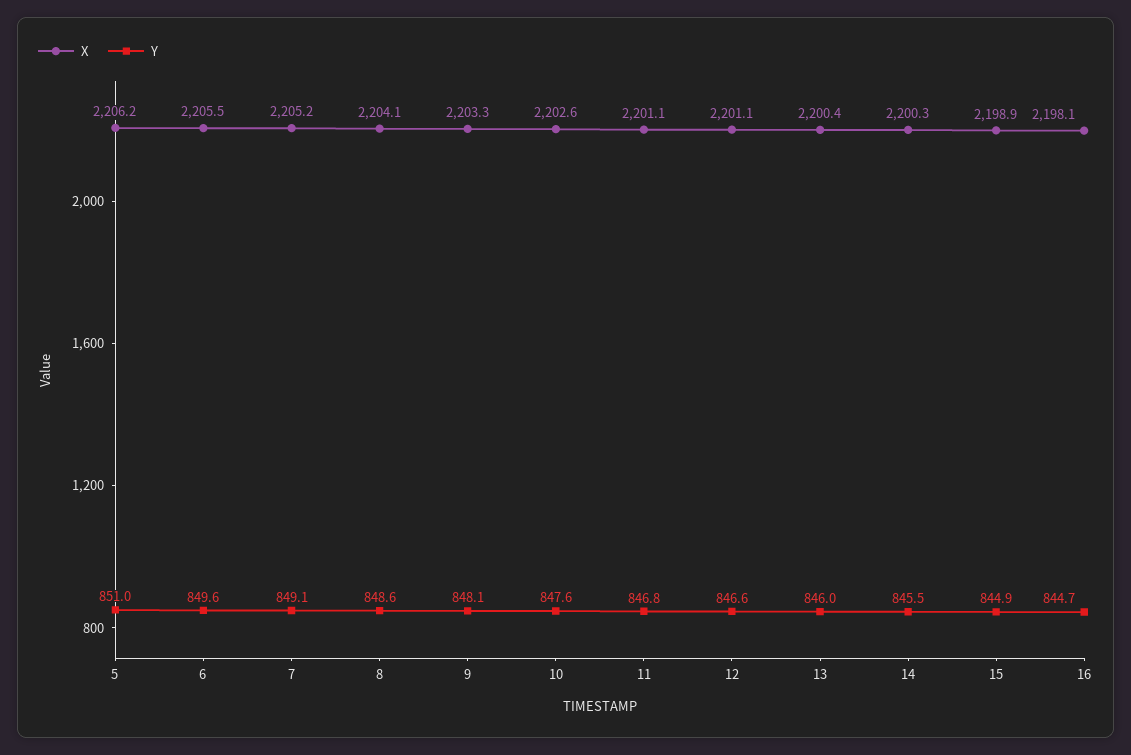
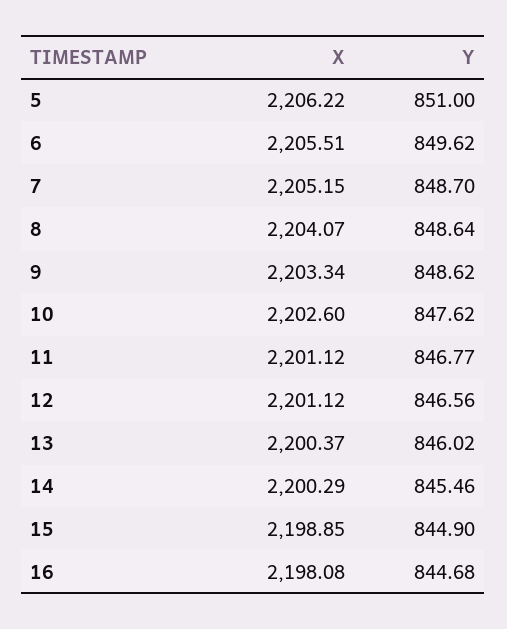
  {
    "X": {
      "5": 2206.22,
      "6": 2205.51,
      "7": 2205.15,
      "8": 2204.07,
      "9": 2203.34,
      "10": 2202.6,
      "11": 2201.12,
      "12": 2201.12,
      "13": 2200.37,
      "14": 2200.29,
      "15": 2198.85,
      "16": 2198.08
    },
    "Y": {
      "5": 851,
      "6": 849.62,
-     "7": 849.1,
+     "7": 848.7,
      "8": 848.64,
-     "9": 848.1,
+     "9": 848.62,
      "10": 847.62,
      "11": 846.77,
      "12": 846.56,
      "13": 846.02,
      "14": 845.46,
      "15": 844.9,
      "16": 844.68
    }
  }

